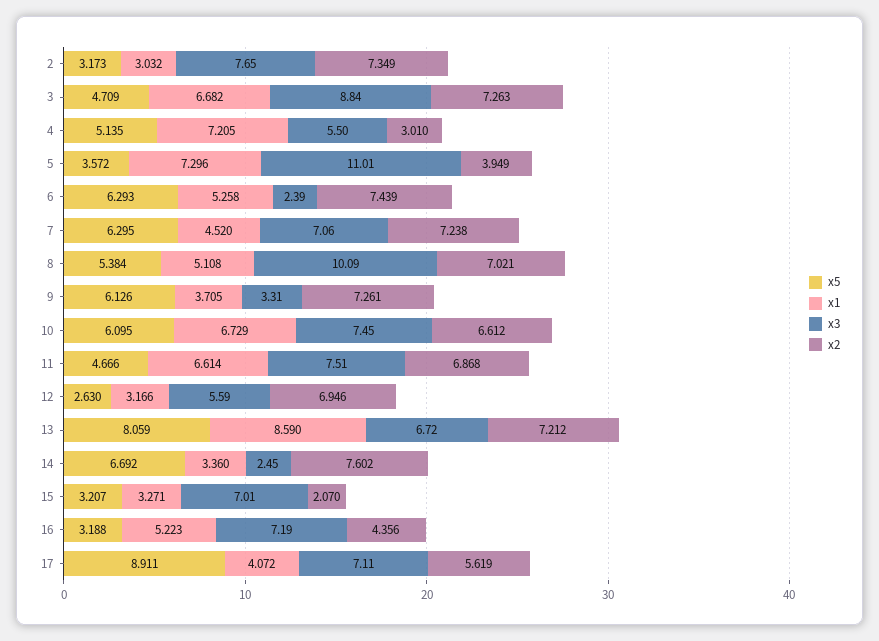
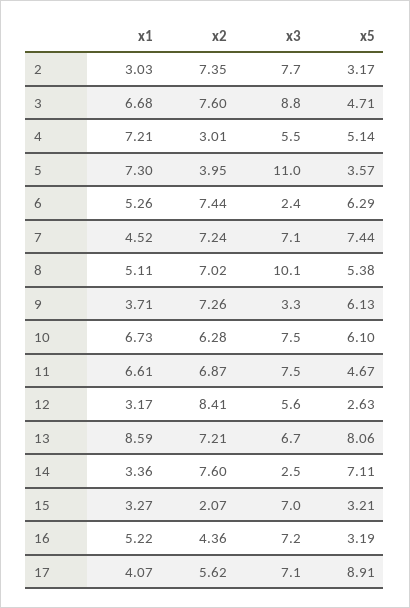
  {
    "x5": {
      "2": 3.173,
      "3": 4.709,
      "4": 5.135,
      "5": 3.572,
      "6": 6.293,
-     "7": 6.295,
+     "7": 7.44,
      "8": 5.384,
      "9": 6.126,
      "10": 6.095,
      "11": 4.666,
      "12": 2.63,
      "13": 8.059,
-     "14": 6.692,
+     "14": 7.11,
      "15": 3.207,
      "16": 3.188,
      "17": 8.911
    },
    "x1": {
      "2": 3.032,
      "3": 6.682,
      "4": 7.205,
      "5": 7.296,
      "6": 5.258,
      "7": 4.52,
      "8": 5.108,
      "9": 3.705,
      "10": 6.729,
      "11": 6.614,
      "12": 3.166,
      "13": 8.59,
      "14": 3.36,
      "15": 3.271,
      "16": 5.223,
      "17": 4.072
    },
    "x3": {
      "2": 7.65,
      "3": 8.84,
      "4": 5.5,
      "5": 11.01,
      "6": 2.39,
      "7": 7.06,
      "8": 10.09,
      "9": 3.31,
      "10": 7.45,
      "11": 7.51,
      "12": 5.59,
      "13": 6.72,
      "14": 2.45,
      "15": 7.01,
      "16": 7.19,
      "17": 7.11
    },
    "x2": {
      "2": 7.349,
-     "3": 7.263,
+     "3": 7.6,
      "4": 3.01,
      "5": 3.949,
      "6": 7.439,
      "7": 7.238,
      "8": 7.021,
      "9": 7.261,
-     "10": 6.612,
+     "10": 6.28,
      "11": 6.868,
-     "12": 6.946,
+     "12": 8.41,
      "13": 7.212,
      "14": 7.602,
      "15": 2.07,
      "16": 4.356,
      "17": 5.619
    }
  }

